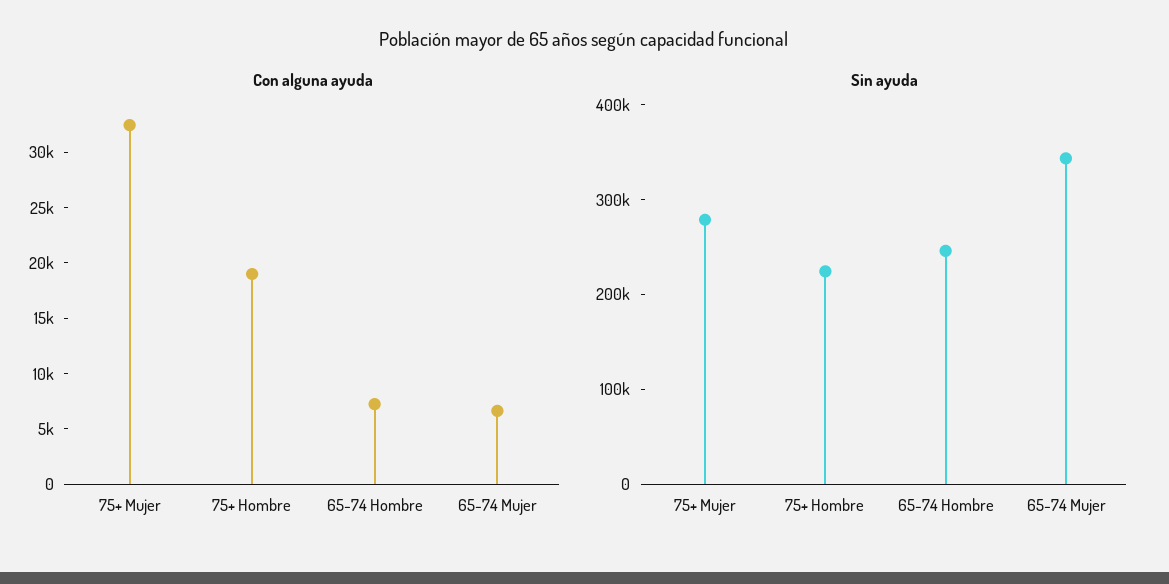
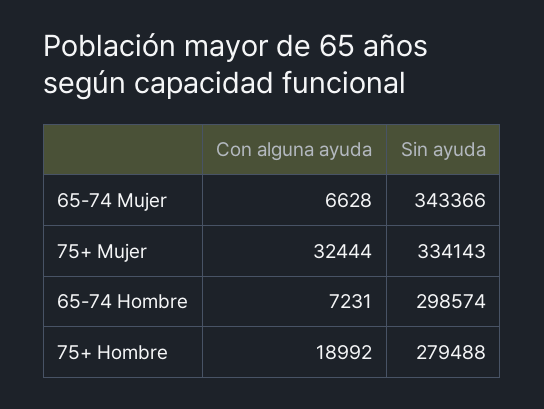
  {
    "Con alguna ayuda": {
      "75+ Mujer": 32444,
      "75+ Hombre": 18992,
      "65-74 Hombre": 7231,
      "65-74 Mujer": 6628
    },
    "Sin ayuda": {
-     "75+ Mujer": 280000,
+     "75+ Mujer": 334143,
-     "75+ Hombre": 220000,
+     "75+ Hombre": 279488,
-     "65-74 Hombre": 240000,
+     "65-74 Hombre": 298574,
      "65-74 Mujer": 343366
    }
  }

